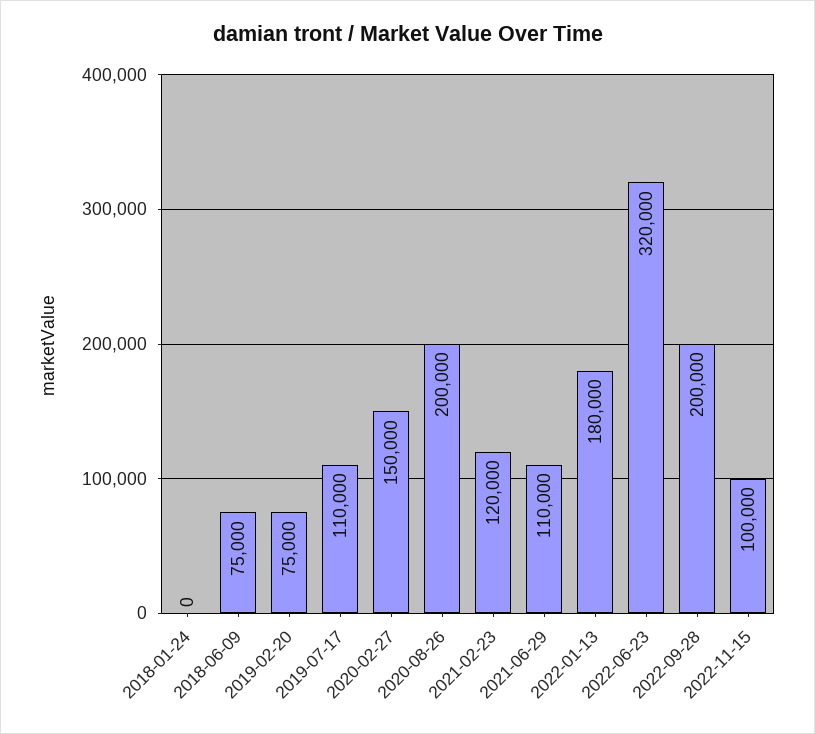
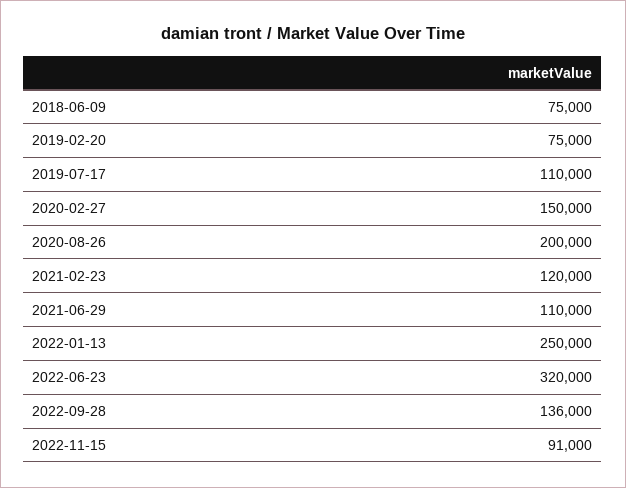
  {
-   "2018-01-24": 0,
    "2018-06-09": 75000,
    "2019-02-20": 75000,
    "2019-07-17": 110000,
    "2020-02-27": 150000,
    "2020-08-26": 200000,
    "2021-02-23": 120000,
    "2021-06-29": 110000,
-   "2022-01-13": 180000,
+   "2022-01-13": 250000,
    "2022-06-23": 320000,
-   "2022-09-28": 200000,
+   "2022-09-28": 136000,
-   "2022-11-15": 100000
+   "2022-11-15": 91000
  }

